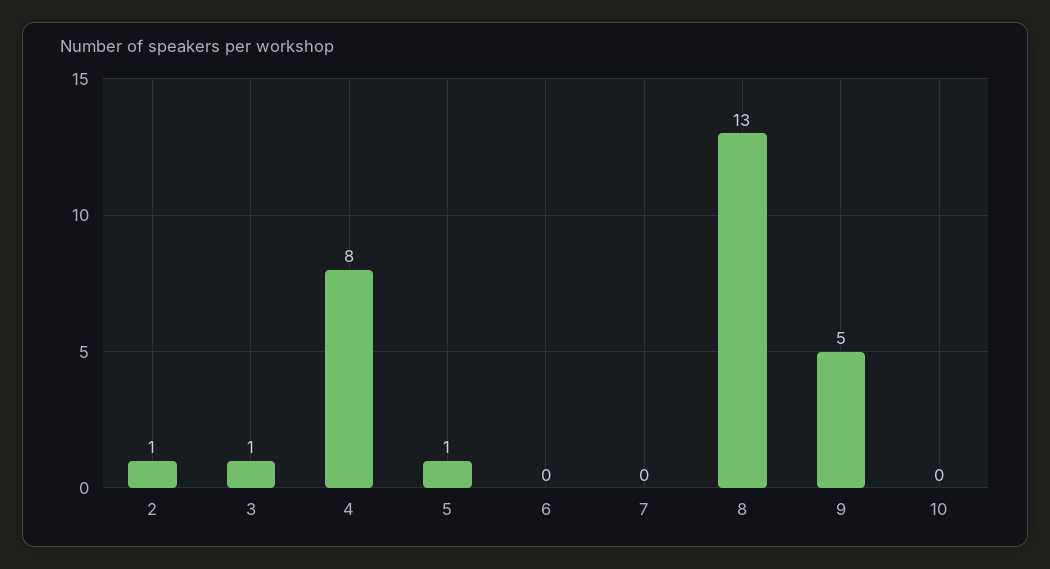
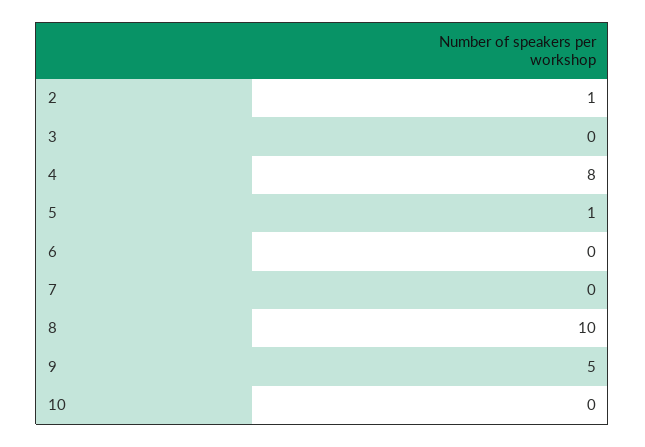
  {
    "2": 1,
-   "3": 1,
+   "3": 0,
    "4": 8,
    "5": 1,
    "6": 0,
    "7": 0,
-   "8": 13,
+   "8": 10,
    "9": 5,
    "10": 0
  }

